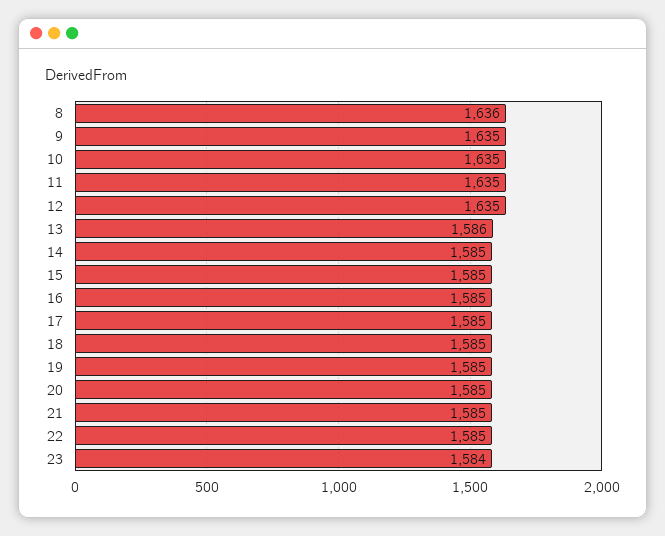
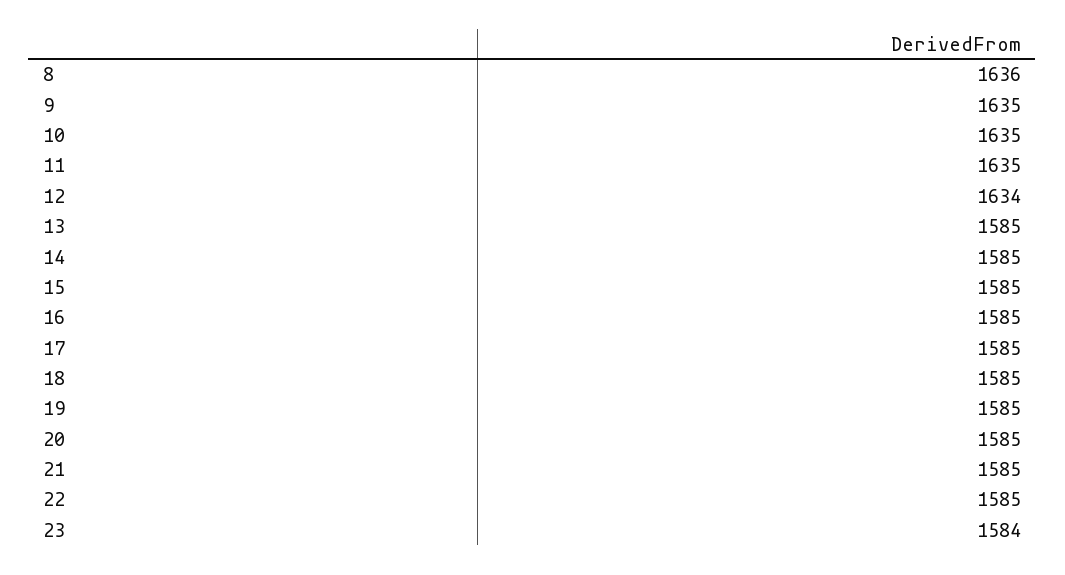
  {
    "8": 1636,
    "9": 1635,
    "10": 1635,
    "11": 1635,
-   "12": 1635,
+   "12": 1634,
-   "13": 1586,
+   "13": 1585,
    "14": 1585,
    "15": 1585,
    "16": 1585,
    "17": 1585,
    "18": 1585,
    "19": 1585,
    "20": 1585,
    "21": 1585,
    "22": 1585,
    "23": 1584
  }

